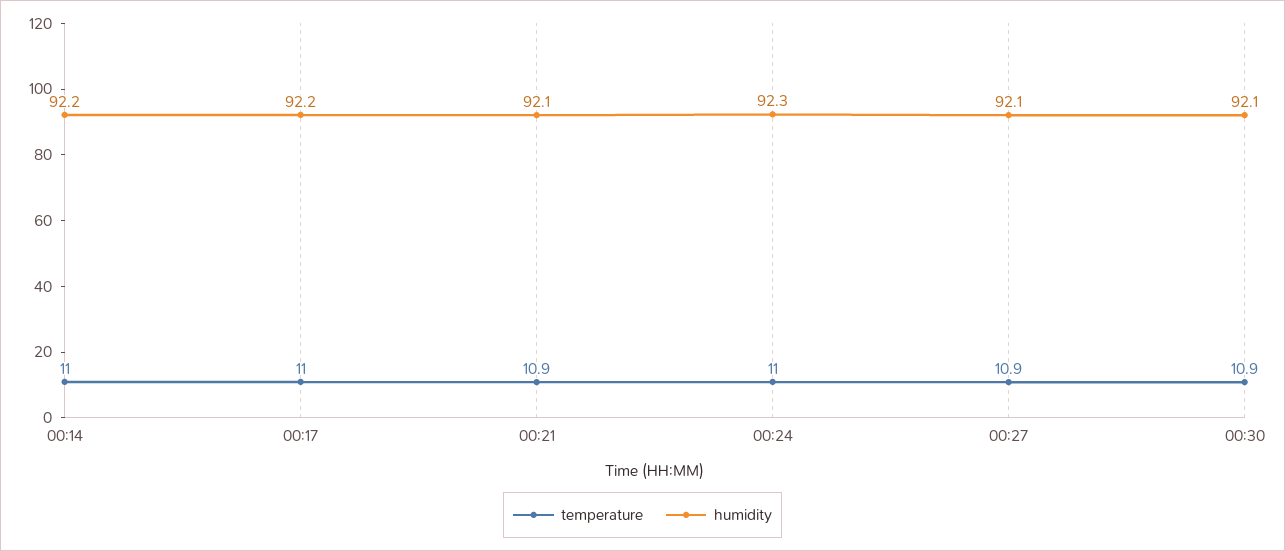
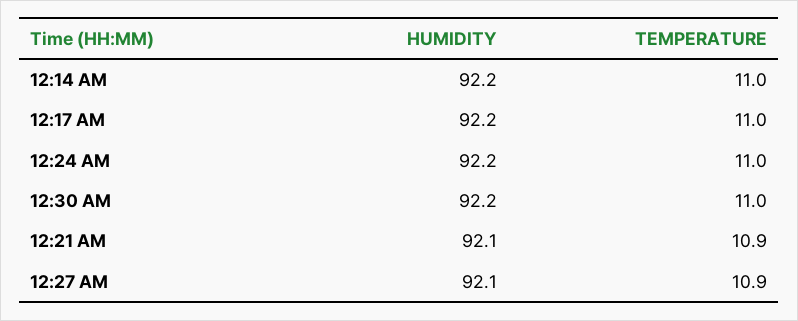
  {
    "temperature": {
      "00:14": 11,
      "00:17": 11,
      "00:21": 10.9,
      "00:24": 11,
      "00:27": 10.9,
-     "00:30": 10.9
+     "00:30": 11
    },
    "humidity": {
      "00:14": 92.2,
      "00:17": 92.2,
      "00:21": 92.1,
-     "00:24": 92.3,
+     "00:24": 92.2,
      "00:27": 92.1,
-     "00:30": 92.1
+     "00:30": 92.2
    }
  }

